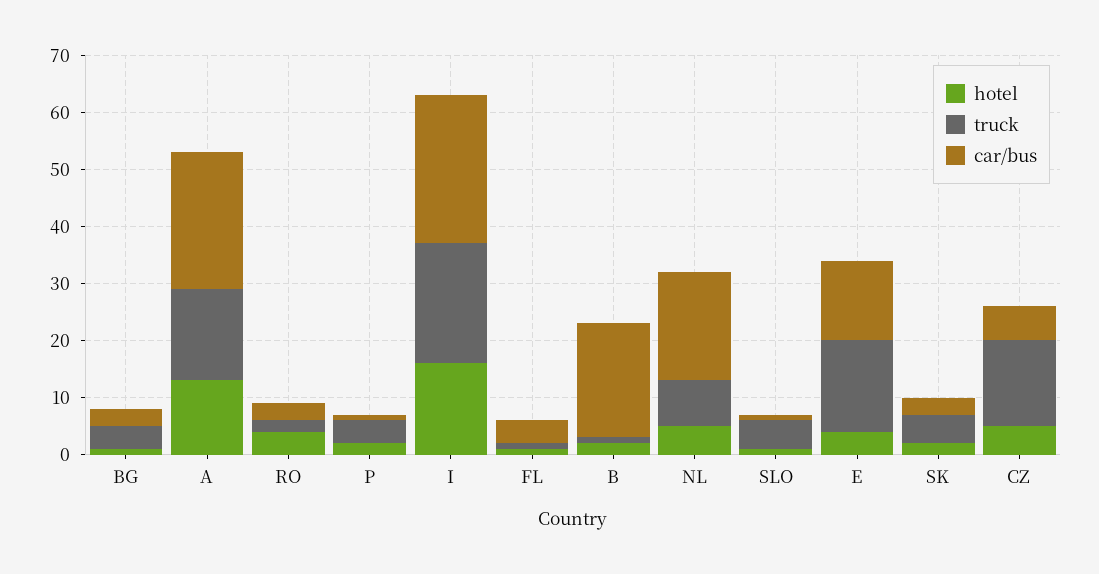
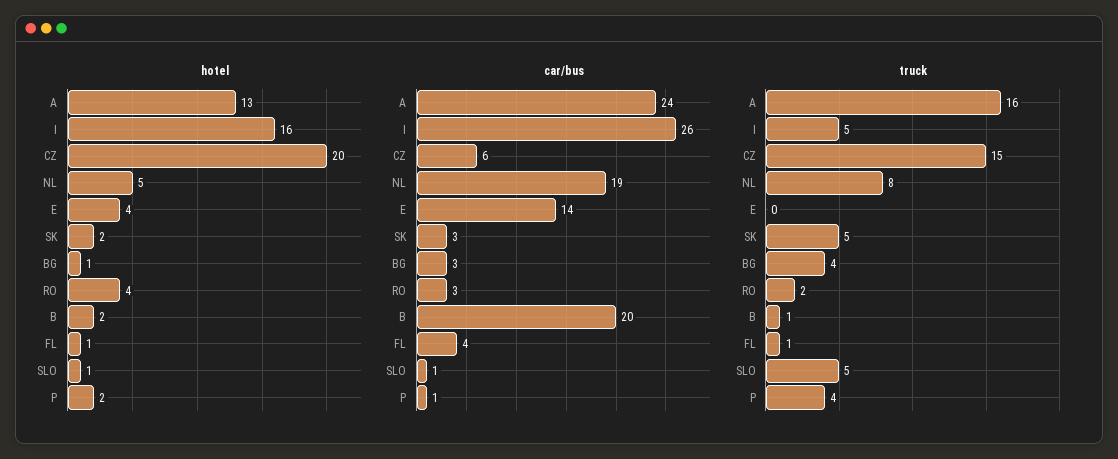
  {
    "hotel": {
      "BG": 1,
      "A": 13,
      "RO": 4,
      "P": 2,
      "I": 16,
      "FL": 1,
      "B": 2,
      "NL": 5,
      "SLO": 1,
      "E": 4,
      "SK": 2,
-     "CZ": 5
+     "CZ": 20
    },
    "truck": {
      "BG": 4,
      "A": 16,
      "RO": 2,
      "P": 4,
-     "I": 20,
+     "I": 5,
      "FL": 1,
      "B": 1,
      "NL": 8,
      "SLO": 5,
-     "E": 15,
+     "E": 0,
      "SK": 5,
      "CZ": 15
    },
    "car/bus": {
      "BG": 3,
      "A": 24,
      "RO": 3,
      "P": 1,
      "I": 26,
      "FL": 4,
      "B": 20,
      "NL": 19,
      "SLO": 1,
      "E": 14,
      "SK": 3,
      "CZ": 6
    }
  }

